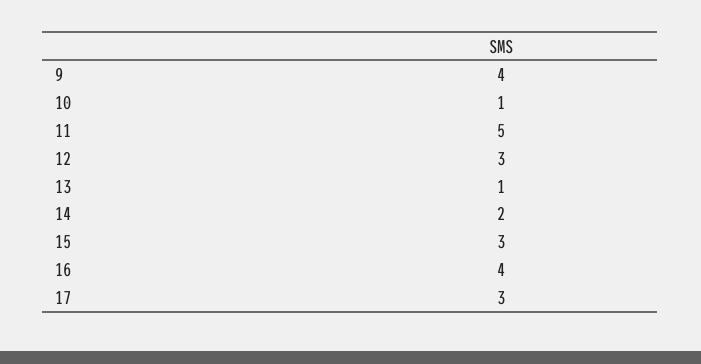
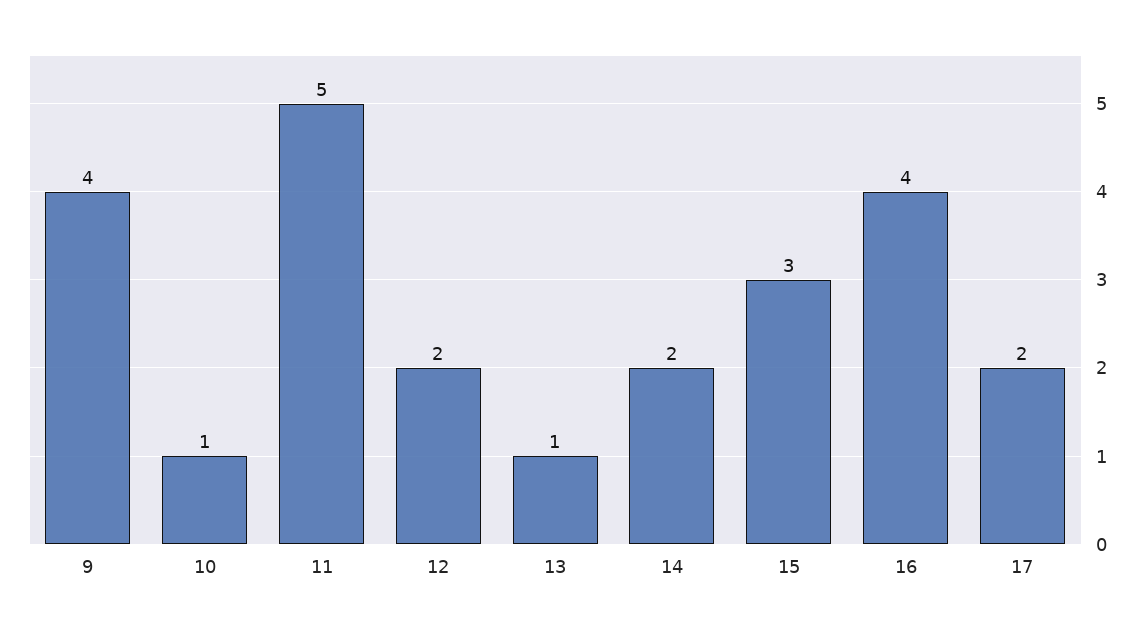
  {
    "9": 4,
    "10": 1,
    "11": 5,
-   "12": 3,
+   "12": 2,
    "13": 1,
    "14": 2,
    "15": 3,
    "16": 4,
-   "17": 3
+   "17": 2
  }

